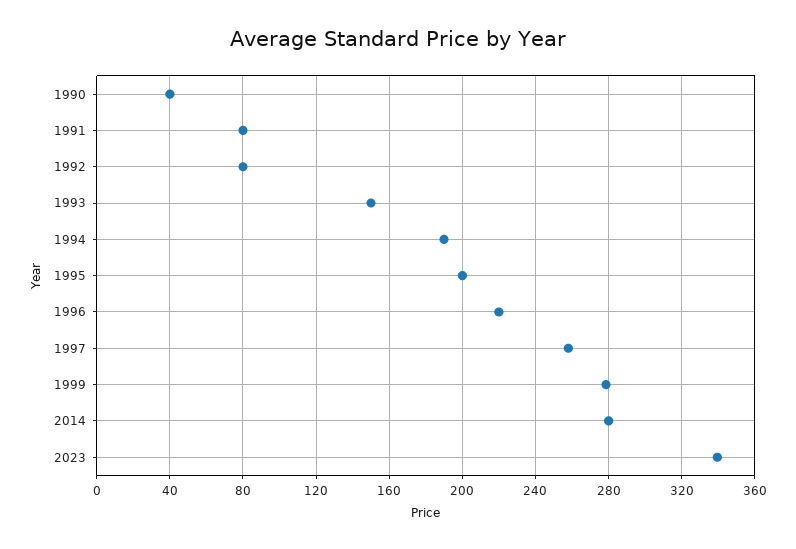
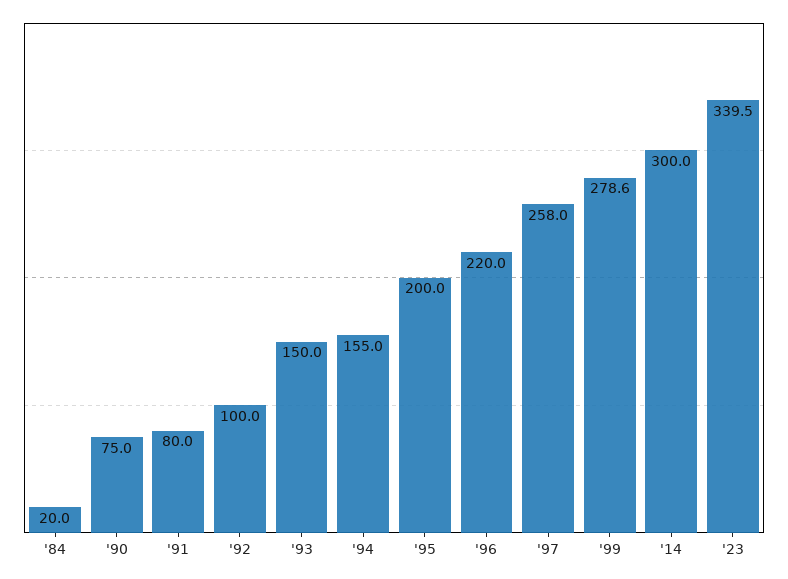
  {
-   "1990": 40,
+   "1990": 75,
    "1991": 80,
-   "1992": 80,
+   "1992": 100,
    "1993": 150,
-   "1994": 190,
+   "1994": 155,
    "1995": 200,
    "1996": 220,
    "1997": 258,
    "1999": 278.6,
-   "2014": 280,
+   "2014": 300,
-   "2023": 339.5
+   "2023": 339.5,
+   "'84": 20
  }

